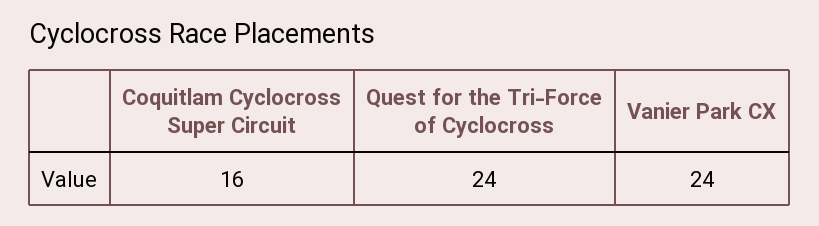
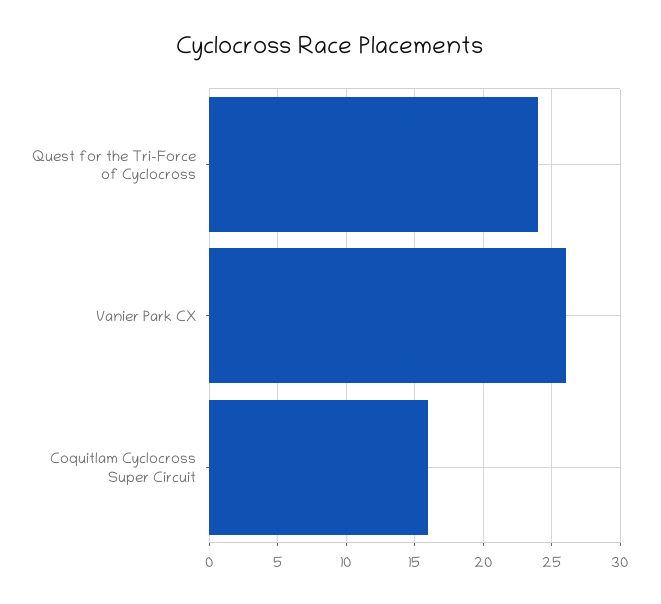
  {
    "Coquitlam Cyclocross Super Circuit": 16,
    "Quest for the Tri-Force of Cyclocross": 24,
-   "Vanier Park CX": 24
+   "Vanier Park CX": 26
  }

